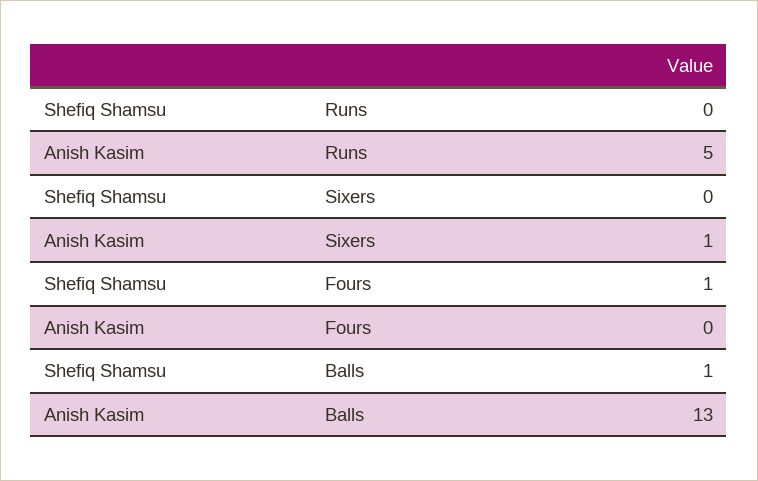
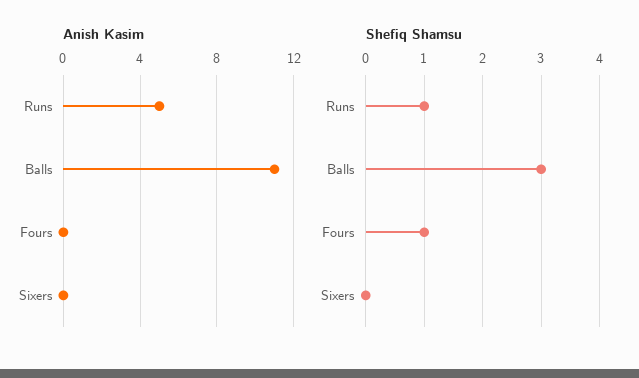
  {
    "Shefiq Shamsu": {
-     "Runs": 0,
+     "Runs": 1,
      "Sixers": 0,
      "Fours": 1,
-     "Balls": 1
+     "Balls": 3
    },
    "Anish Kasim": {
      "Runs": 5,
-     "Sixers": 1,
+     "Sixers": 0,
      "Fours": 0,
-     "Balls": 13
+     "Balls": 11
    }
  }

